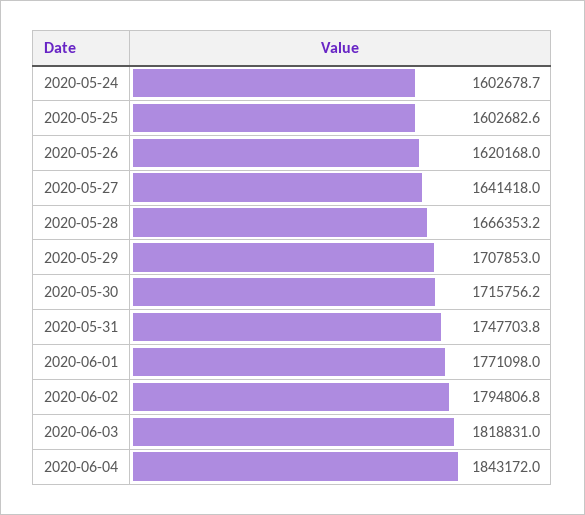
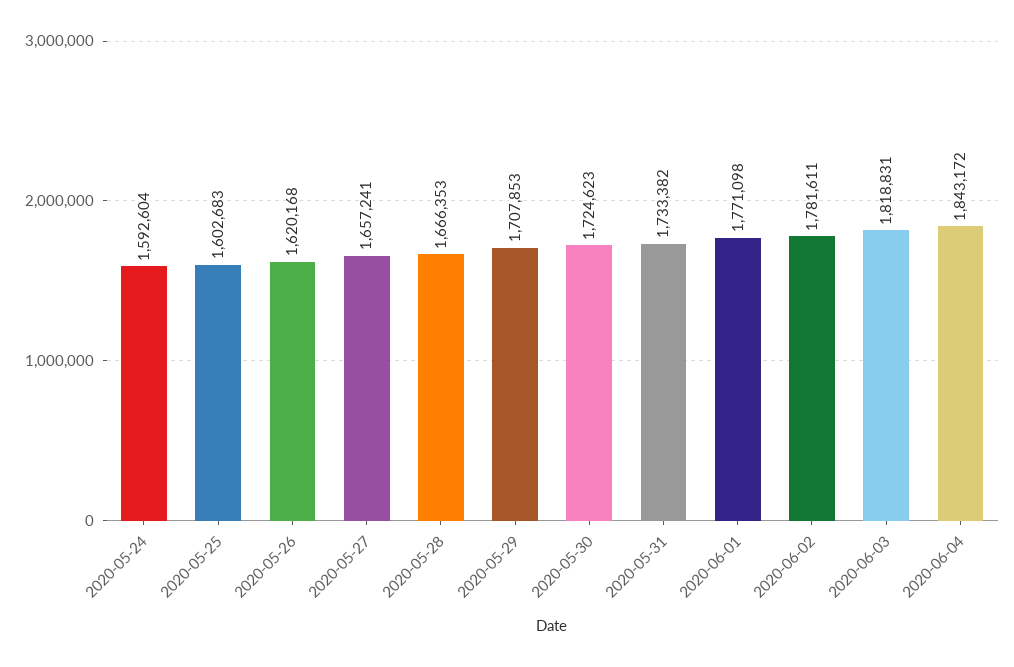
  {
-   "2020-05-24": 1602678.7,
+   "2020-05-24": 1592604,
    "2020-05-25": 1602682.6,
    "2020-05-26": 1620168,
-   "2020-05-27": 1641418,
+   "2020-05-27": 1657241,
    "2020-05-28": 1666353.2,
    "2020-05-29": 1707853,
-   "2020-05-30": 1715756.2,
+   "2020-05-30": 1724623,
-   "2020-05-31": 1747703.8,
+   "2020-05-31": 1733382,
    "2020-06-01": 1771098,
-   "2020-06-02": 1794806.8,
+   "2020-06-02": 1781611,
    "2020-06-03": 1818831,
    "2020-06-04": 1843172
  }

